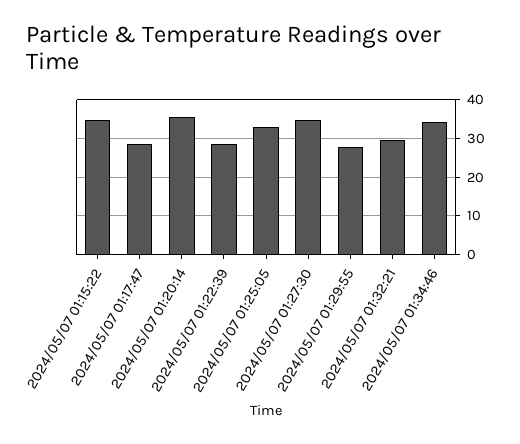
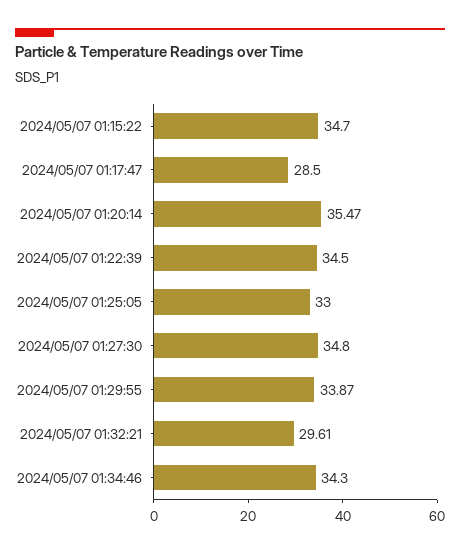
  {
    "2024/05/07 01:15:22": 34.7,
    "2024/05/07 01:17:47": 28.5,
    "2024/05/07 01:20:14": 35.47,
-   "2024/05/07 01:22:39": 28,
+   "2024/05/07 01:22:39": 34.5,
    "2024/05/07 01:25:05": 33,
    "2024/05/07 01:27:30": 34.8,
-   "2024/05/07 01:29:55": 28,
+   "2024/05/07 01:29:55": 33.87,
    "2024/05/07 01:32:21": 29.61,
    "2024/05/07 01:34:46": 34.3
  }

